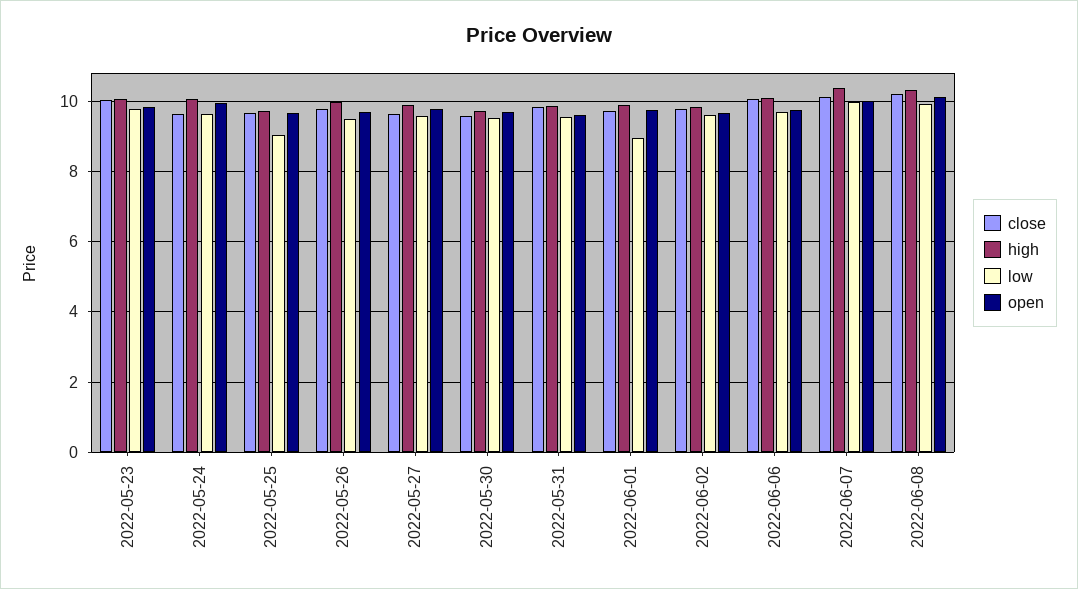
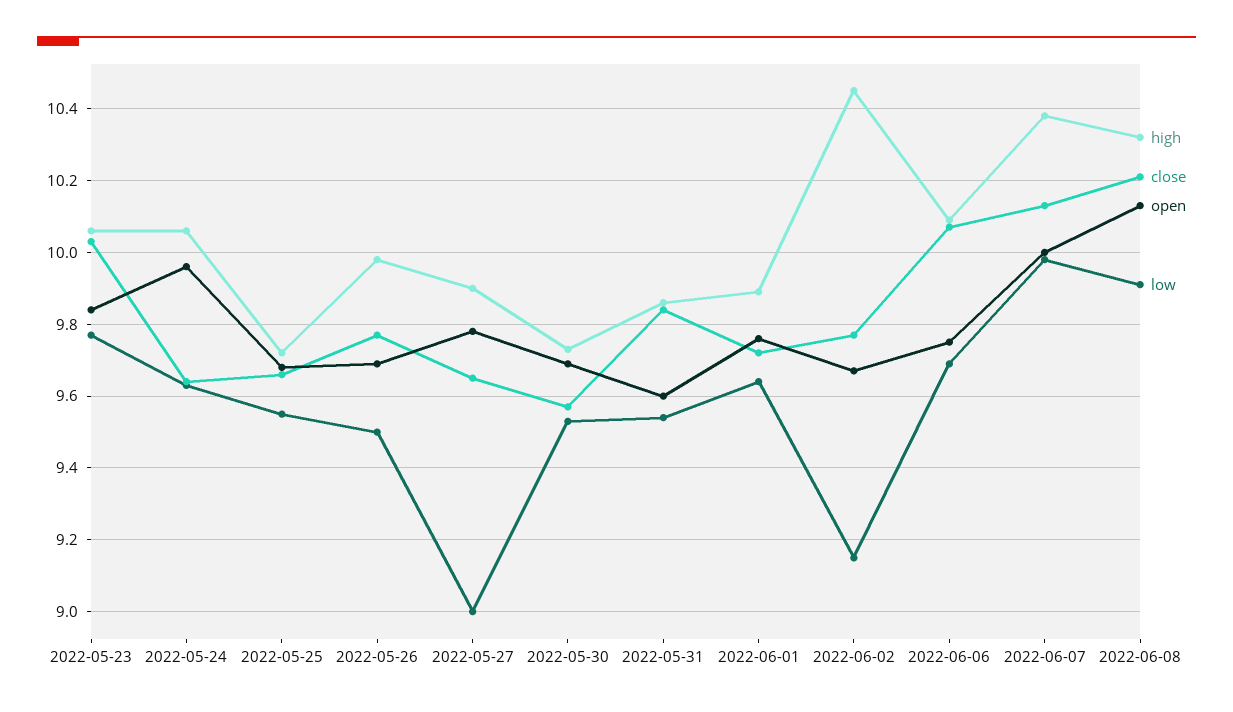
  {
    "close": {
      "2022-05-23": 10.05,
      "2022-05-24": 9.65,
      "2022-05-25": 9.65,
      "2022-05-26": 9.75,
      "2022-05-27": 9.65,
      "2022-05-30": 9.55,
      "2022-05-31": 9.85,
      "2022-06-01": 9.7,
      "2022-06-02": 9.75,
      "2022-06-06": 10.05,
      "2022-06-07": 10.15,
      "2022-06-08": 10.2
    },
    "high": {
      "2022-05-23": 10.05,
      "2022-05-24": 10.05,
      "2022-05-25": 9.7,
      "2022-05-26": 10,
      "2022-05-27": 9.9,
      "2022-05-30": 9.75,
      "2022-05-31": 9.85,
      "2022-06-01": 9.9,
-     "2022-06-02": 9.8,
+     "2022-06-02": 10.45,
      "2022-06-06": 10.1,
      "2022-06-07": 10.4,
      "2022-06-08": 10.3
    },
    "low": {
      "2022-05-23": 9.75,
      "2022-05-24": 9.65,
-     "2022-05-25": 9,
+     "2022-05-25": 9.55,
      "2022-05-26": 9.5,
-     "2022-05-27": 9.6,
+     "2022-05-27": 9,
      "2022-05-30": 9.55,
      "2022-05-31": 9.55,
-     "2022-06-01": 9,
+     "2022-06-01": 9.65,
-     "2022-06-02": 9.6,
+     "2022-06-02": 9.15,
      "2022-06-06": 9.7,
      "2022-06-07": 10,
      "2022-06-08": 9.9
    },
    "open": {
      "2022-05-23": 9.85,
      "2022-05-24": 9.95,
      "2022-05-25": 9.7,
      "2022-05-26": 9.7,
      "2022-05-27": 9.8,
      "2022-05-30": 9.7,
      "2022-05-31": 9.6,
      "2022-06-01": 9.75,
      "2022-06-02": 9.65,
      "2022-06-06": 9.75,
      "2022-06-07": 10,
      "2022-06-08": 10.15
    }
  }

